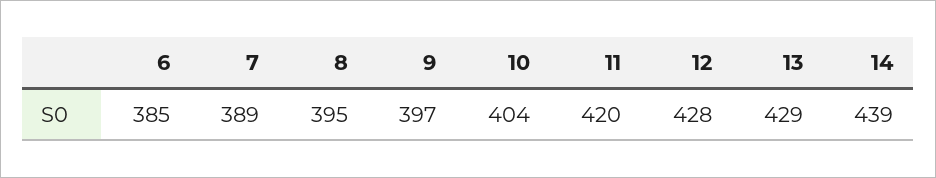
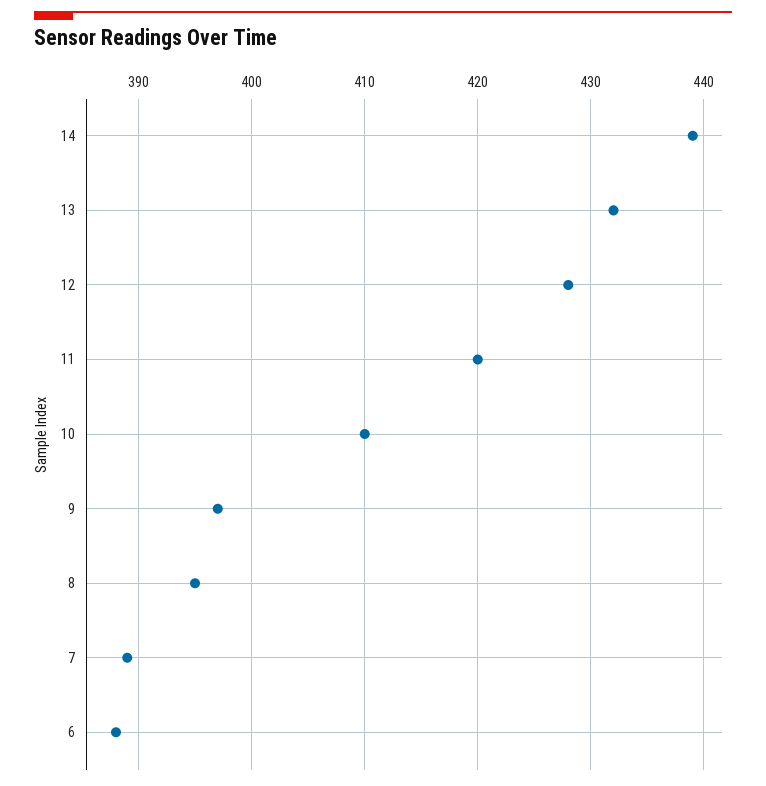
  {
-   "6": 385,
+   "6": 388,
    "7": 389,
    "8": 395,
    "9": 397,
-   "10": 404,
+   "10": 410,
    "11": 420,
    "12": 428,
-   "13": 429,
+   "13": 432,
    "14": 439
  }

